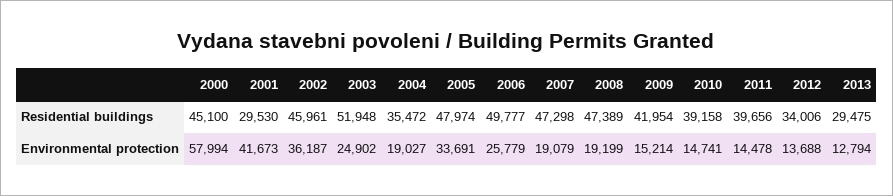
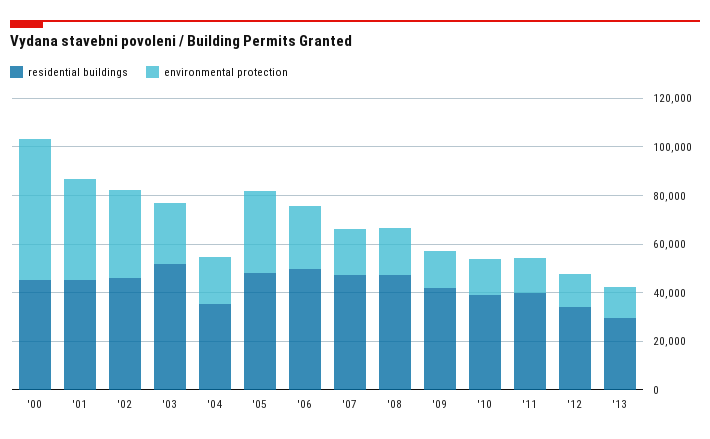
  {
    "Residential buildings": {
      "2000": 45100,
-     "2001": 29530,
+     "2001": 45000,
      "2002": 45961,
      "2003": 51948,
      "2004": 35472,
      "2005": 47974,
      "2006": 49777,
      "2007": 47298,
      "2008": 47389,
      "2009": 41954,
      "2010": 39158,
      "2011": 39656,
      "2012": 34006,
      "2013": 29475
    },
    "Environmental protection": {
      "2000": 57994,
      "2001": 41673,
      "2002": 36187,
      "2003": 24902,
      "2004": 19027,
      "2005": 33691,
      "2006": 25779,
      "2007": 19079,
      "2008": 19199,
      "2009": 15214,
      "2010": 14741,
      "2011": 14478,
      "2012": 13688,
      "2013": 12794
    }
  }

